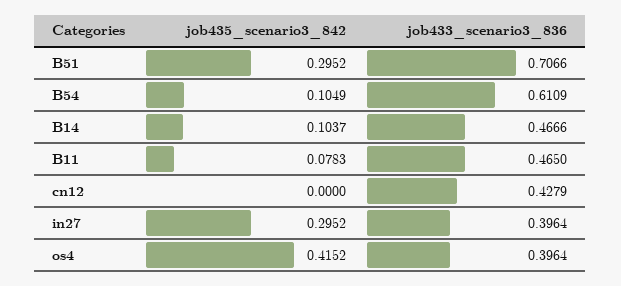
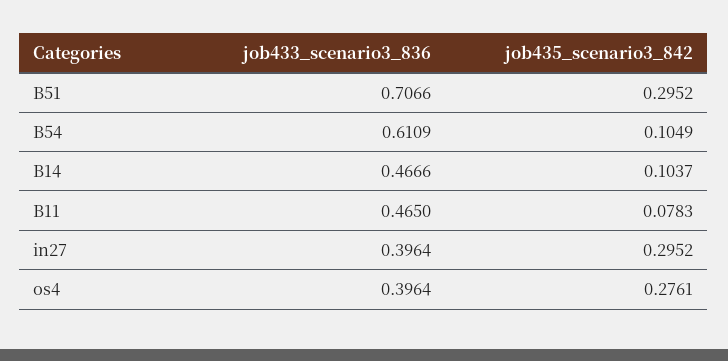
  {
    "job435_scenario3_842": {
      "B51": 0.2952,
      "B54": 0.1049,
      "B14": 0.1037,
      "B11": 0.0783,
-     "cn12": 0,
      "in27": 0.2952,
-     "os4": 0.4152
+     "os4": 0.2761
    },
    "job433_scenario3_836": {
      "B51": 0.7066,
      "B54": 0.6109,
      "B14": 0.4666,
      "B11": 0.465,
-     "cn12": 0.4279,
      "in27": 0.3964,
      "os4": 0.3964
    }
  }

